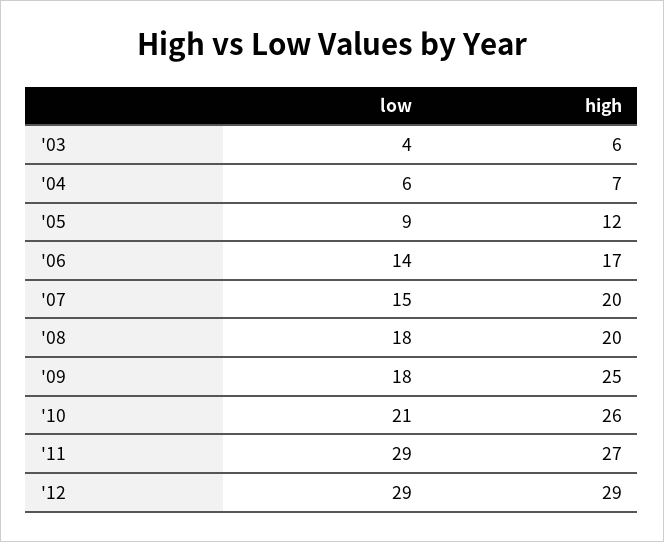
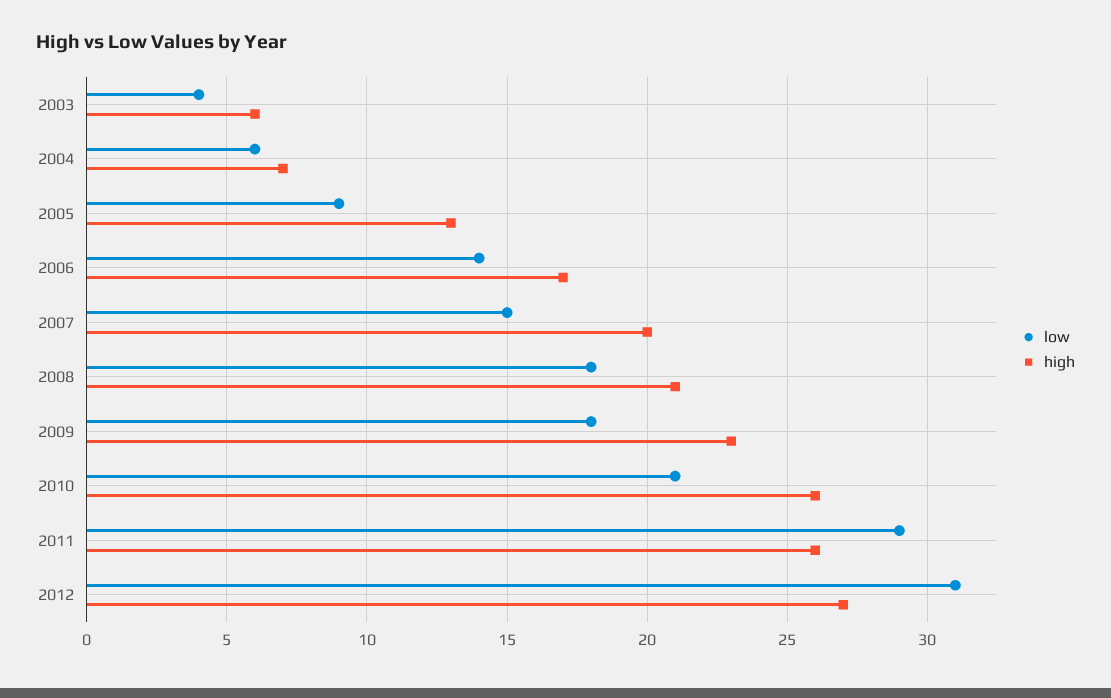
  {
    "low": {
      "'03": 4,
      "'04": 6,
      "'05": 9,
      "'06": 14,
      "'07": 15,
      "'08": 18,
      "'09": 18,
      "'10": 21,
      "'11": 29,
-     "'12": 29
+     "'12": 31
    },
    "high": {
      "'03": 6,
      "'04": 7,
-     "'05": 12,
+     "'05": 13,
      "'06": 17,
      "'07": 20,
-     "'08": 20,
+     "'08": 21,
-     "'09": 25,
+     "'09": 23,
      "'10": 26,
-     "'11": 27,
+     "'11": 26,
-     "'12": 29
+     "'12": 27
    }
  }

